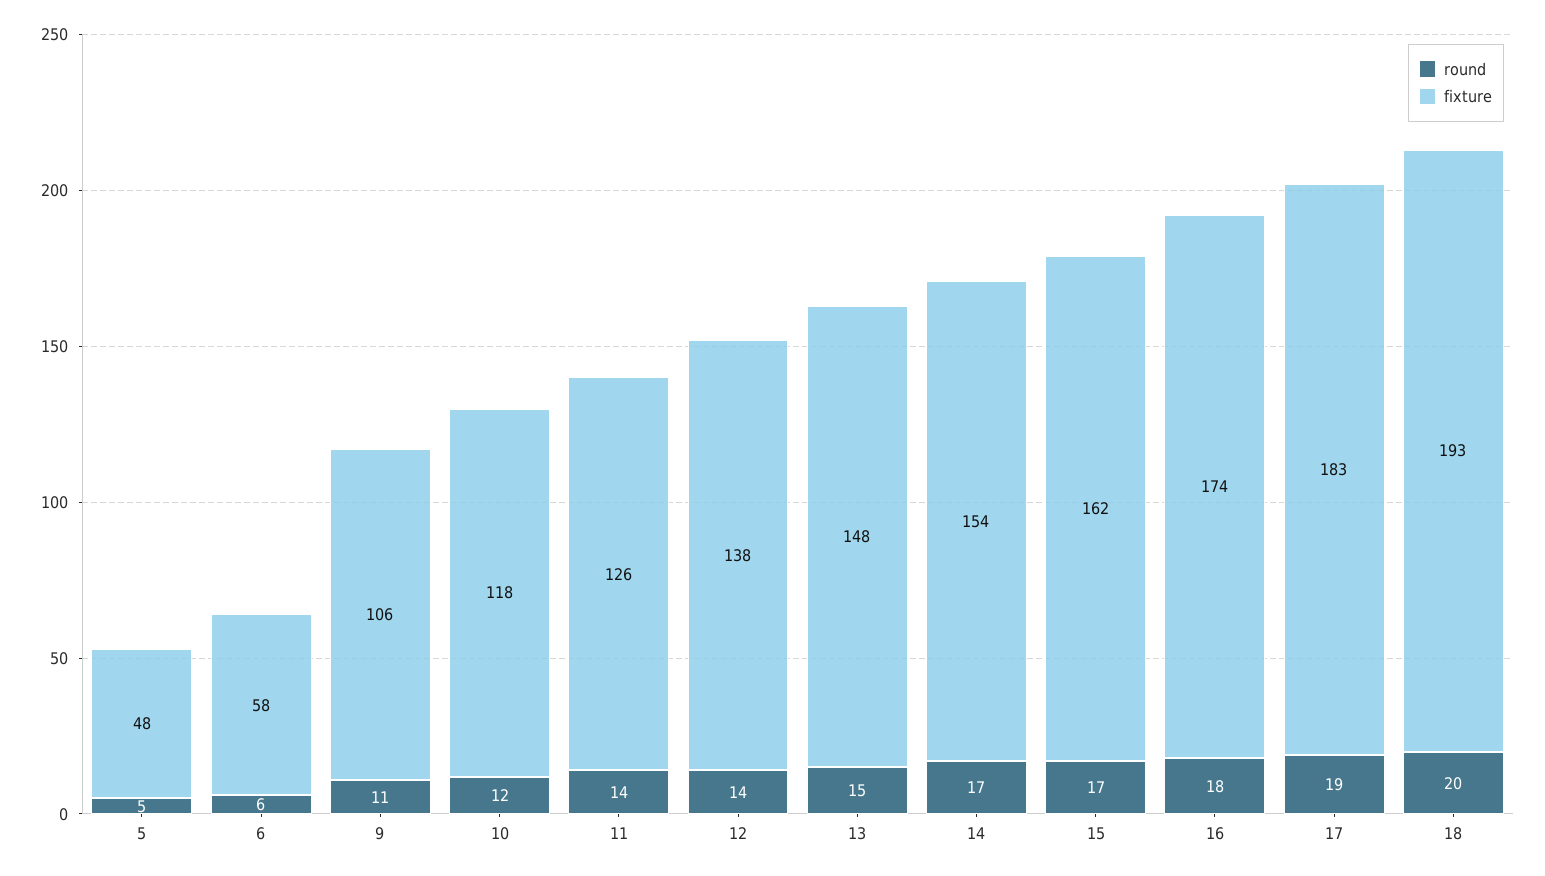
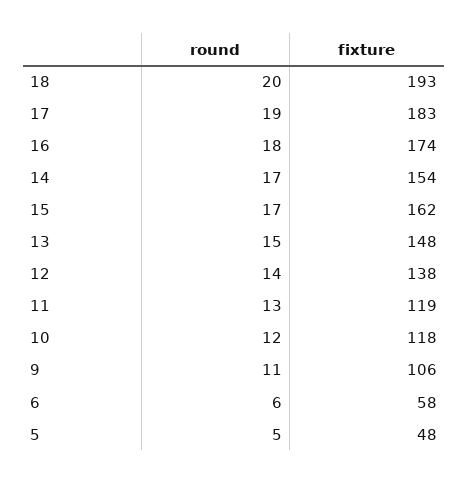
  {
    "round": {
      "5": 5,
      "6": 6,
      "9": 11,
      "10": 12,
-     "11": 14,
+     "11": 13,
      "12": 14,
      "13": 15,
      "14": 17,
      "15": 17,
      "16": 18,
      "17": 19,
      "18": 20
    },
    "fixture": {
      "5": 48,
      "6": 58,
      "9": 106,
      "10": 118,
-     "11": 126,
+     "11": 119,
      "12": 138,
      "13": 148,
      "14": 154,
      "15": 162,
      "16": 174,
      "17": 183,
      "18": 193
    }
  }

